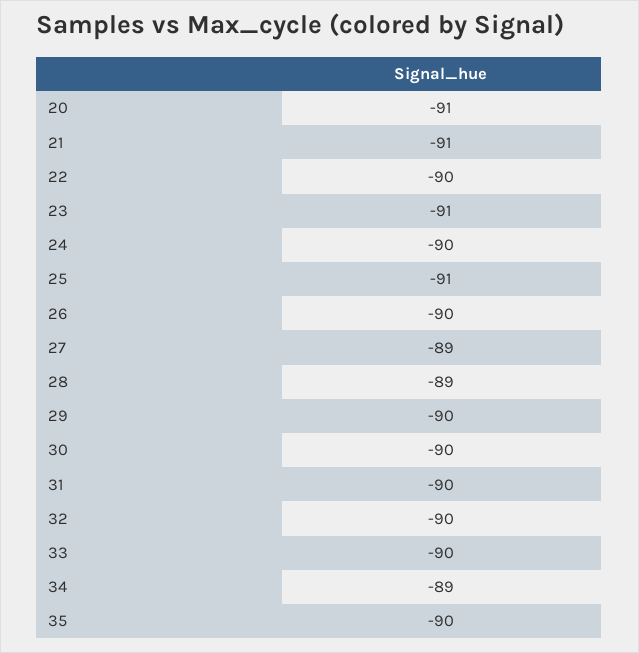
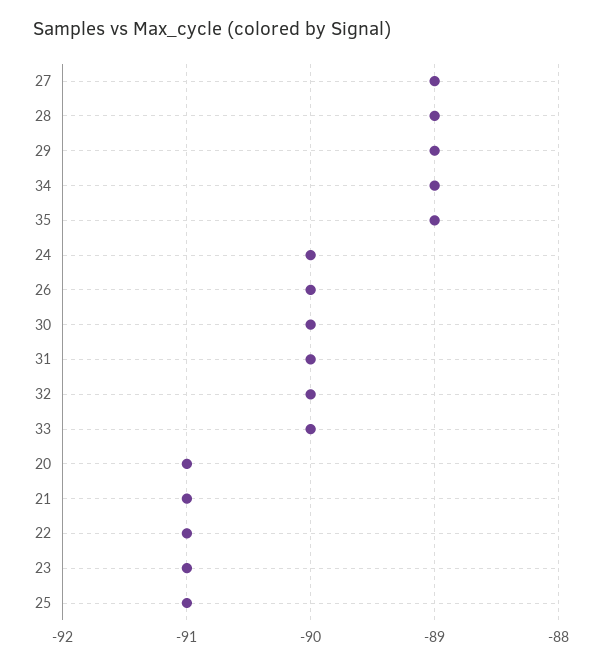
  {
    "20": -91,
    "21": -91,
-   "22": -90,
+   "22": -91,
    "23": -91,
    "24": -90,
    "25": -91,
    "26": -90,
    "27": -89,
    "28": -89,
-   "29": -90,
+   "29": -89,
    "30": -90,
    "31": -90,
    "32": -90,
    "33": -90,
    "34": -89,
-   "35": -90
+   "35": -89
  }

